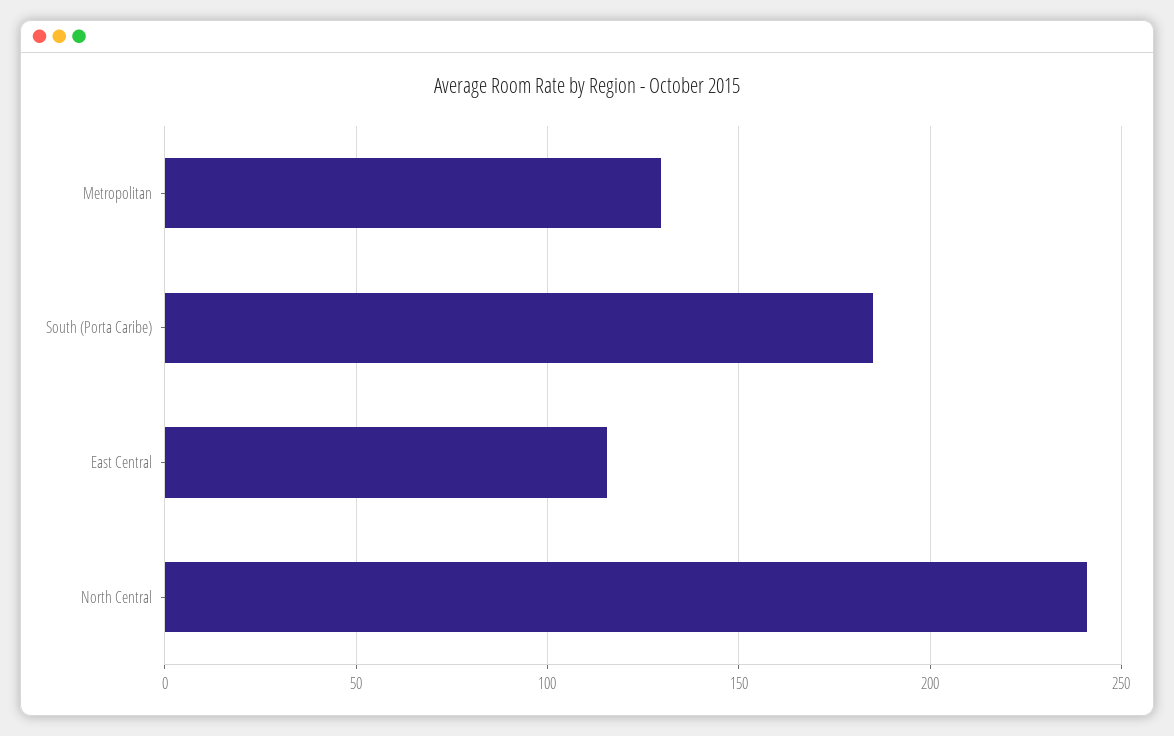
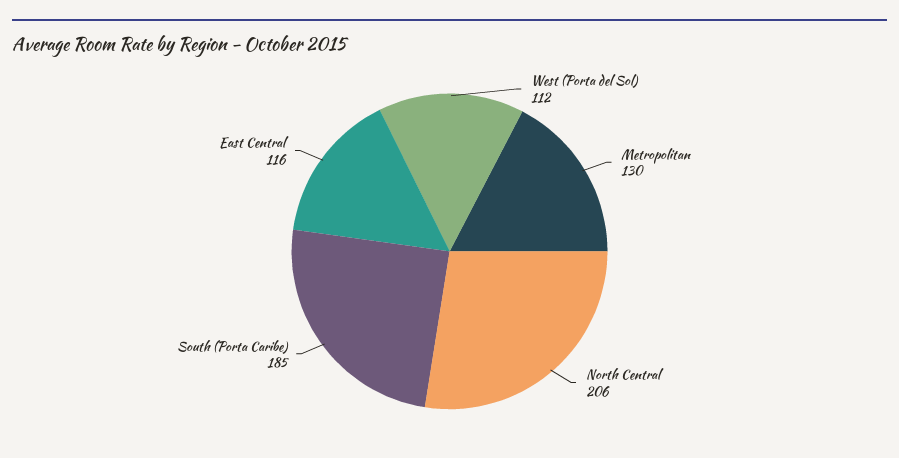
  {
    "Metropolitan": 130,
    "South (Porta Caribe)": 185,
    "East Central": 116,
-   "North Central": 240
+   "North Central": 206,
+   "West (Porta del Sol)": 112
  }

